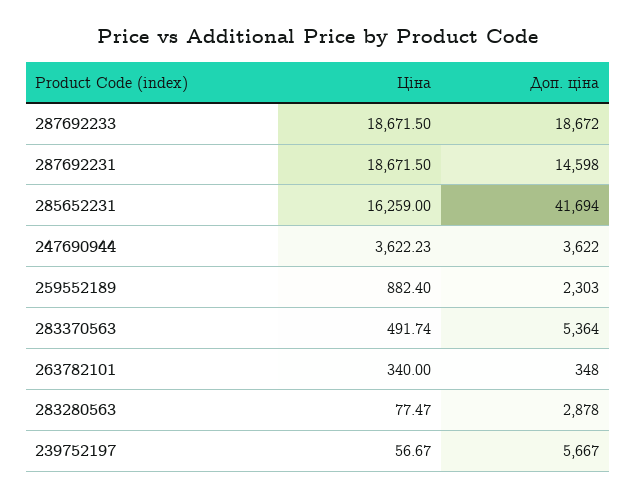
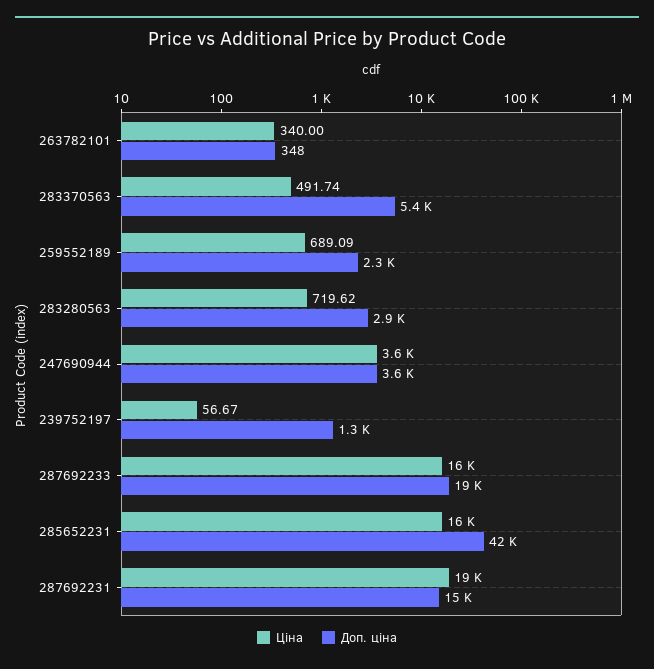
  {
    "Ціна": {
-     "287692233": 18671.5,
+     "287692233": 16000,
      "287692231": 18671.5,
      "285652231": 16259,
      "247690944": 3622.23,
-     "259552189": 882.4,
+     "259552189": 689.09,
      "283370563": 491.74,
      "263782101": 340,
-     "283280563": 77.47,
+     "283280563": 719.62,
      "239752197": 56.67
    },
    "Доп. ціна": {
      "287692233": 18672,
      "287692231": 14598,
      "285652231": 41694,
      "247690944": 3622,
      "259552189": 2303,
      "283370563": 5364,
      "263782101": 348,
      "283280563": 2878,
-     "239752197": 5667
+     "239752197": 1300
    }
  }

